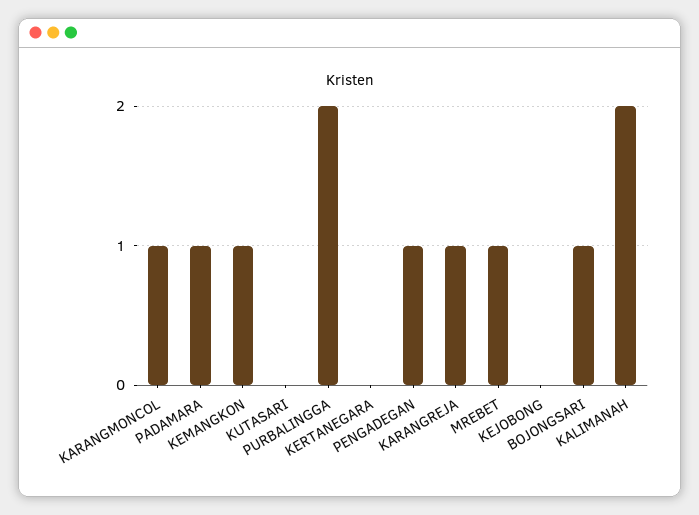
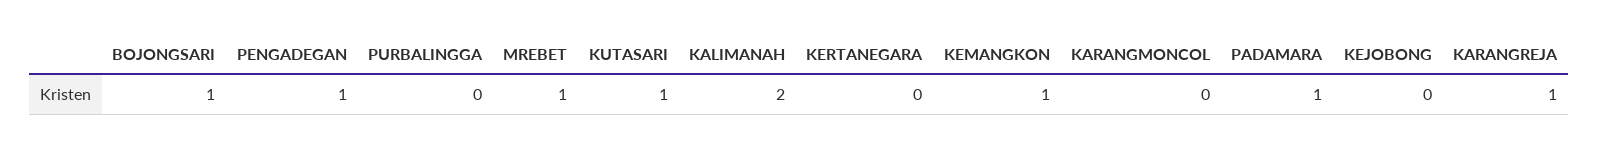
  {
-   "KARANGMONCOL": 1,
+   "KARANGMONCOL": 0,
    "PADAMARA": 1,
    "KEMANGKON": 1,
-   "KUTASARI": 0,
+   "KUTASARI": 1,
-   "PURBALINGGA": 2,
+   "PURBALINGGA": 0,
    "KERTANEGARA": 0,
    "PENGADEGAN": 1,
    "KARANGREJA": 1,
    "MREBET": 1,
    "KEJOBONG": 0,
    "BOJONGSARI": 1,
    "KALIMANAH": 2
  }

